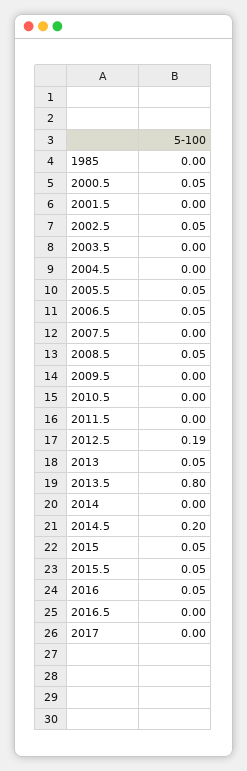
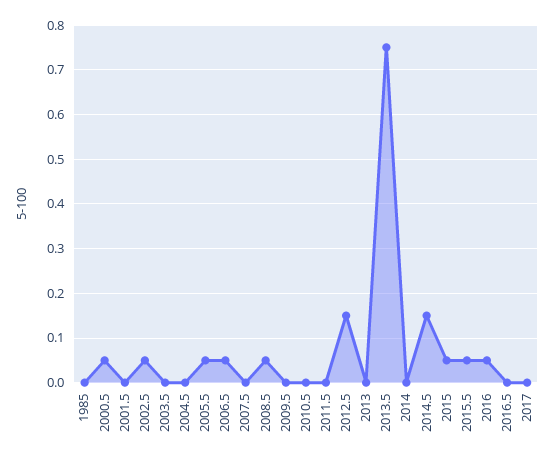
  {
    "1985": 0,
    "2000.5": 0.05,
    "2001.5": 0,
    "2002.5": 0.05,
    "2003.5": 0,
    "2004.5": 0,
    "2005.5": 0.05,
    "2006.5": 0.05,
    "2007.5": 0,
    "2008.5": 0.05,
    "2009.5": 0,
    "2010.5": 0,
    "2011.5": 0,
-   "2012.5": 0.19,
+   "2012.5": 0.15,
-   "2013": 0.05,
+   "2013": 0,
-   "2013.5": 0.8,
+   "2013.5": 0.75,
    "2014": 0,
-   "2014.5": 0.2,
+   "2014.5": 0.15,
    "2015": 0.05,
    "2015.5": 0.05,
    "2016": 0.05,
    "2016.5": 0,
    "2017": 0
  }

